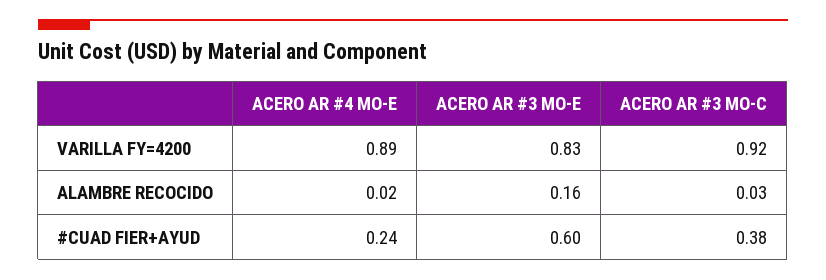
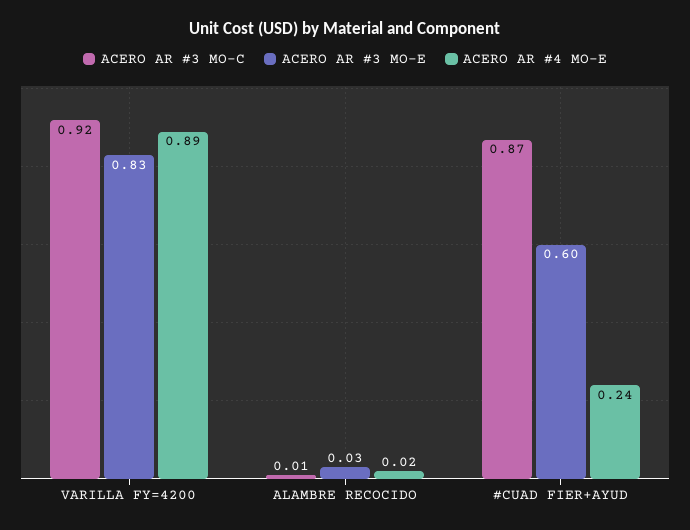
  {
    "ACERO AR #4 MO-E": {
      "VARILLA FY=4200": 0.89,
      "ALAMBRE RECOCIDO": 0.02,
      "#CUAD FIER+AYUD": 0.24
    },
    "ACERO AR #3 MO-E": {
      "VARILLA FY=4200": 0.83,
-     "ALAMBRE RECOCIDO": 0.16,
+     "ALAMBRE RECOCIDO": 0.03,
      "#CUAD FIER+AYUD": 0.6
    },
    "ACERO AR #3 MO-C": {
      "VARILLA FY=4200": 0.92,
-     "ALAMBRE RECOCIDO": 0.03,
+     "ALAMBRE RECOCIDO": 0.01,
-     "#CUAD FIER+AYUD": 0.38
+     "#CUAD FIER+AYUD": 0.87
    }
  }

